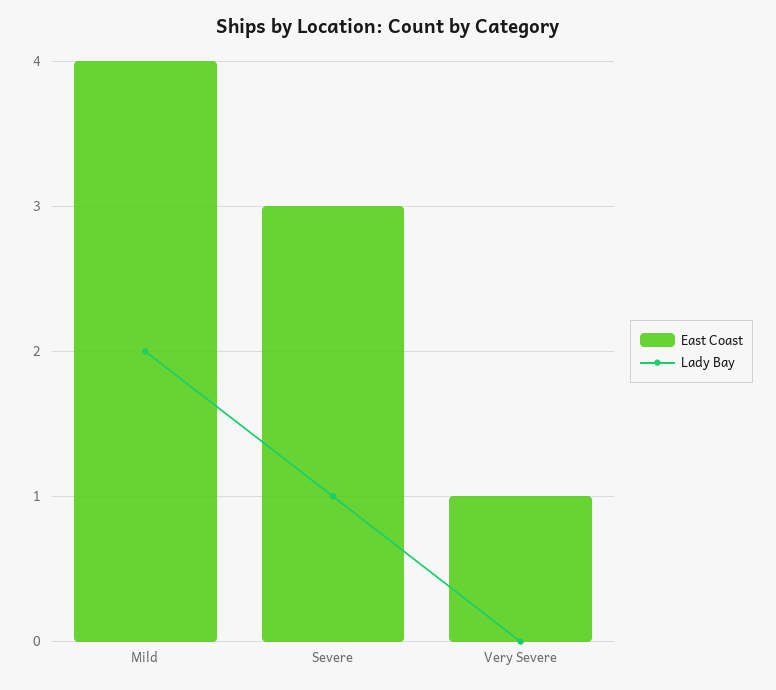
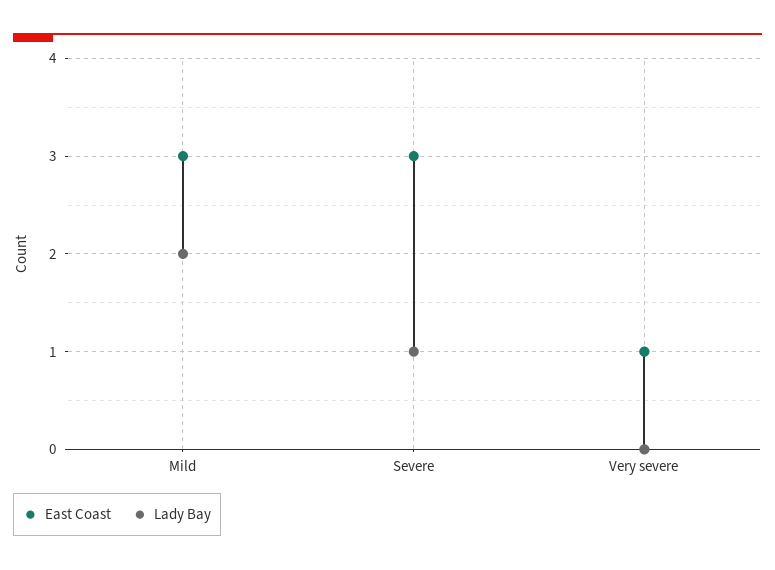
  {
    "East Coast": {
-     "Mild": 4,
+     "Mild": 3,
      "Severe": 3,
      "Very Severe": 1
    },
    "Lady Bay": {
      "Mild": 2,
      "Severe": 1,
      "Very Severe": 0
    }
  }

